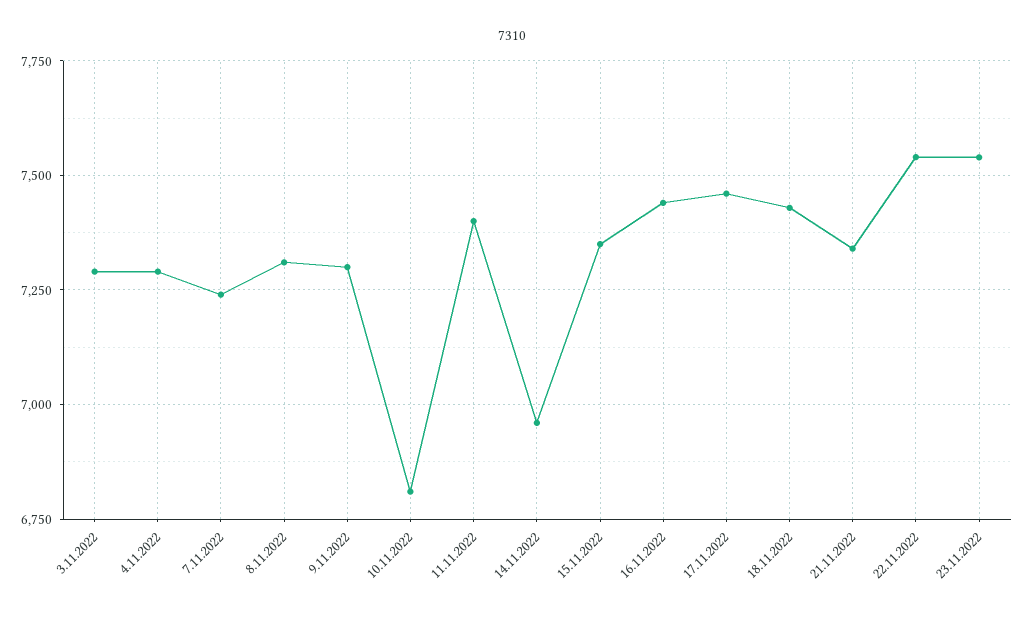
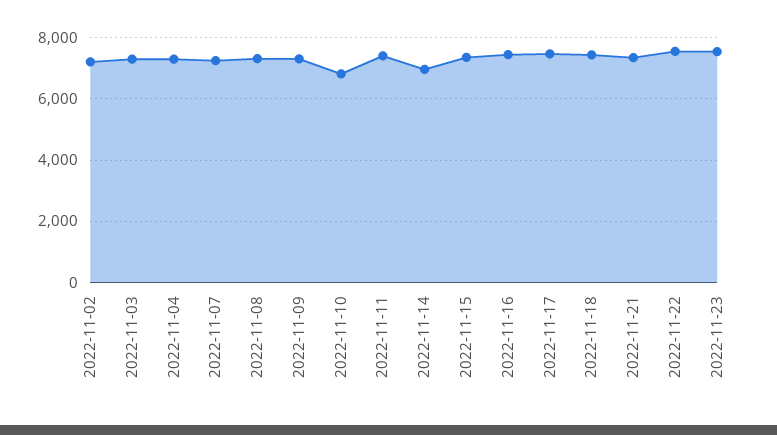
  {
    "3.11.2022": 7300,
    "4.11.2022": 7300,
    "7.11.2022": 7250,
    "8.11.2022": 7300,
    "9.11.2022": 7300,
    "10.11.2022": 6800,
    "11.11.2022": 7400,
    "14.11.2022": 6950,
    "15.11.2022": 7350,
    "16.11.2022": 7450,
    "17.11.2022": 7450,
    "18.11.2022": 7425,
    "21.11.2022": 7350,
    "22.11.2022": 7550,
-   "23.11.2022": 7550
+   "23.11.2022": 7550,
+   "2022-11-02": 7200
  }

